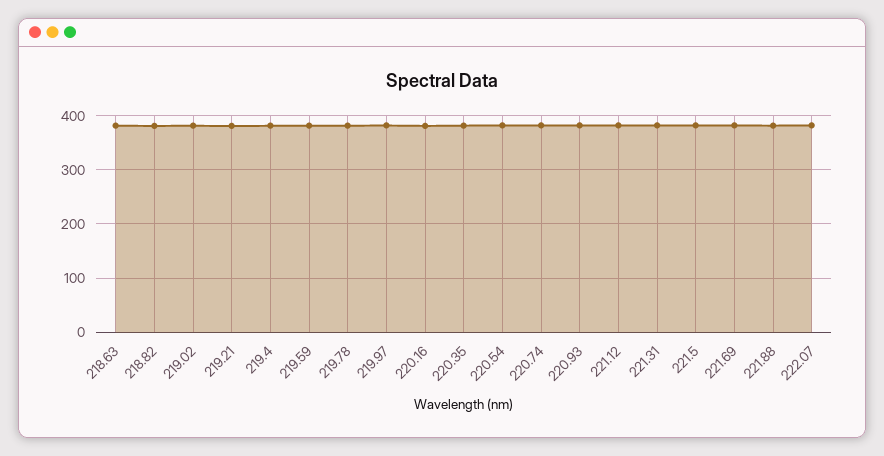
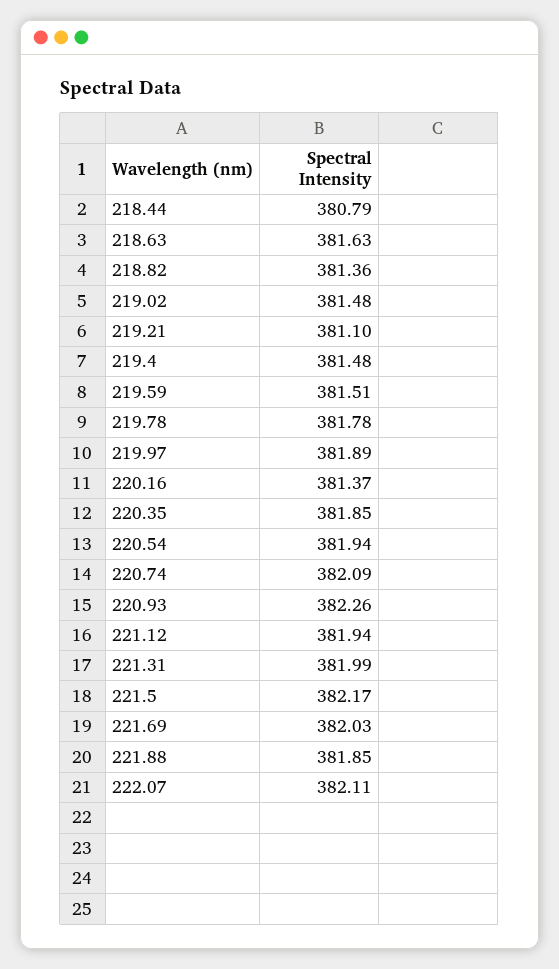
  {
    "218.63": 381.63,
    "218.82": 381.36,
    "219.02": 381.48,
    "219.21": 381.1,
    "219.4": 381.48,
    "219.59": 381.51,
    "219.78": 381.78,
    "219.97": 381.89,
    "220.16": 381.37,
    "220.35": 381.85,
    "220.54": 381.94,
    "220.74": 382.09,
    "220.93": 382.26,
    "221.12": 381.94,
    "221.31": 381.99,
    "221.5": 382.17,
    "221.69": 382.03,
    "221.88": 381.85,
-   "222.07": 382.11
+   "222.07": 382.11,
+   "218.44": 380.79
  }

